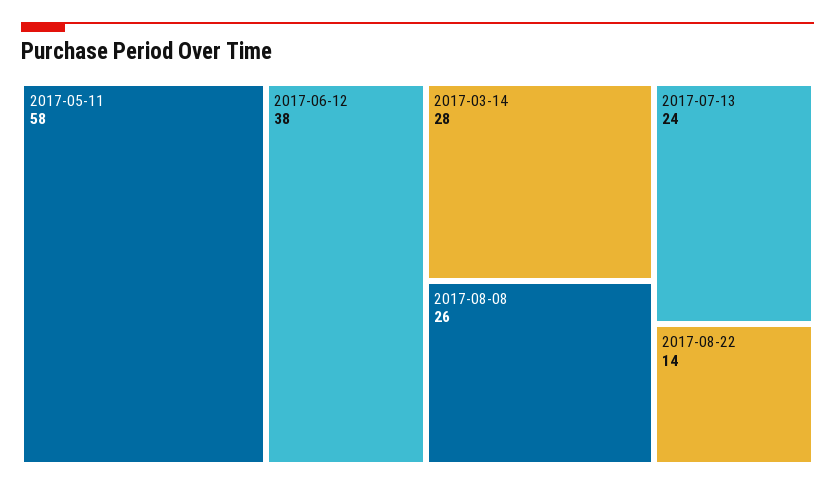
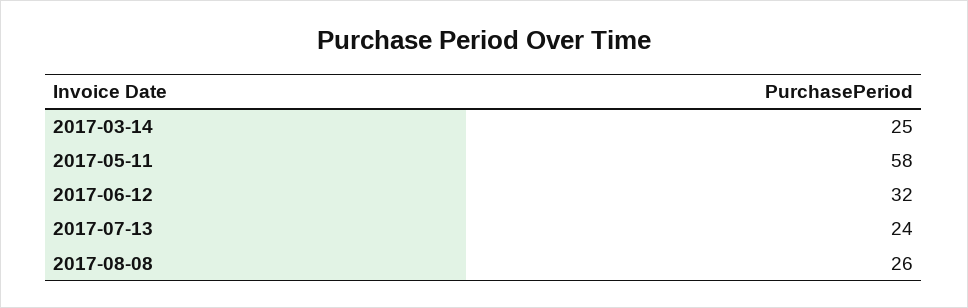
  {
    "2017-05-11": 58,
-   "2017-06-12": 38,
+   "2017-06-12": 32,
-   "2017-03-14": 28,
+   "2017-03-14": 25,
    "2017-08-08": 26,
-   "2017-07-13": 24,
+   "2017-07-13": 24
-   "2017-08-22": 14
  }

